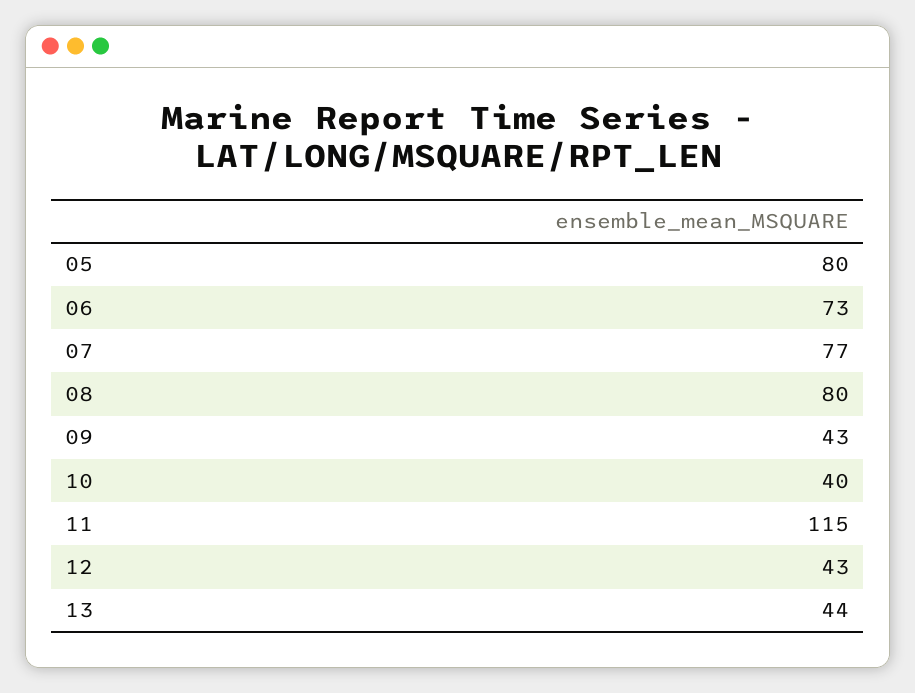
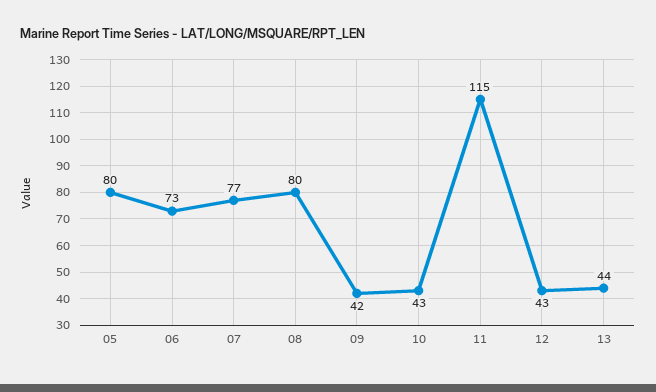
  {
    "05": 80,
    "06": 73,
    "07": 77,
    "08": 80,
-   "09": 43,
+   "09": 42,
-   "10": 40,
+   "10": 43,
    "11": 115,
    "12": 43,
    "13": 44
  }

